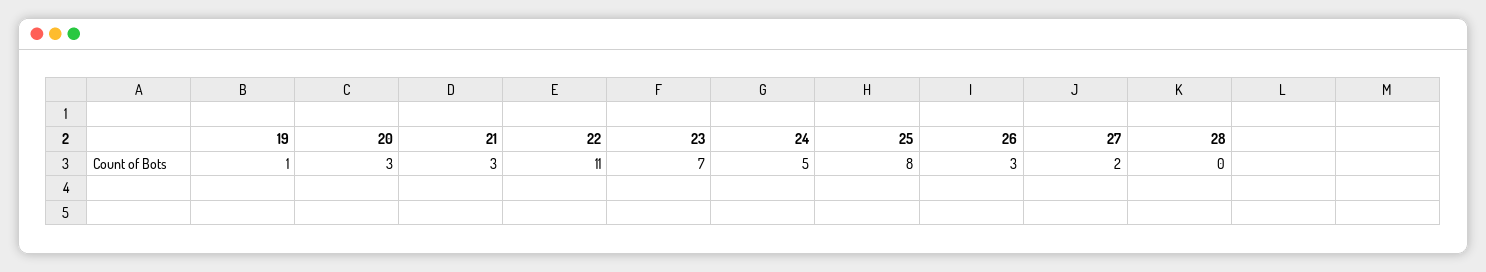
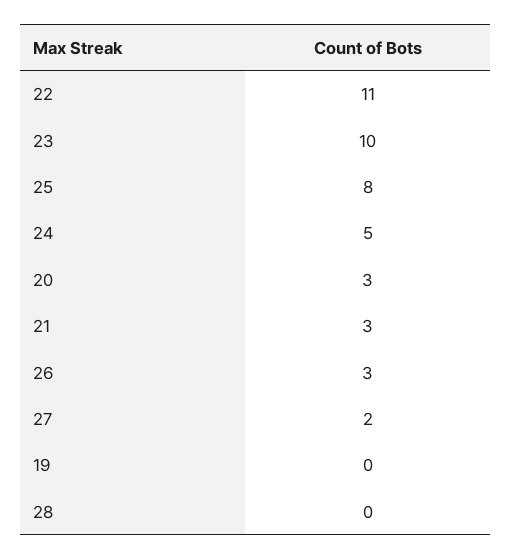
  {
-   "19": 1,
+   "19": 0,
    "20": 3,
    "21": 3,
    "22": 11,
-   "23": 7,
+   "23": 10,
    "24": 5,
    "25": 8,
    "26": 3,
    "27": 2,
    "28": 0
  }

